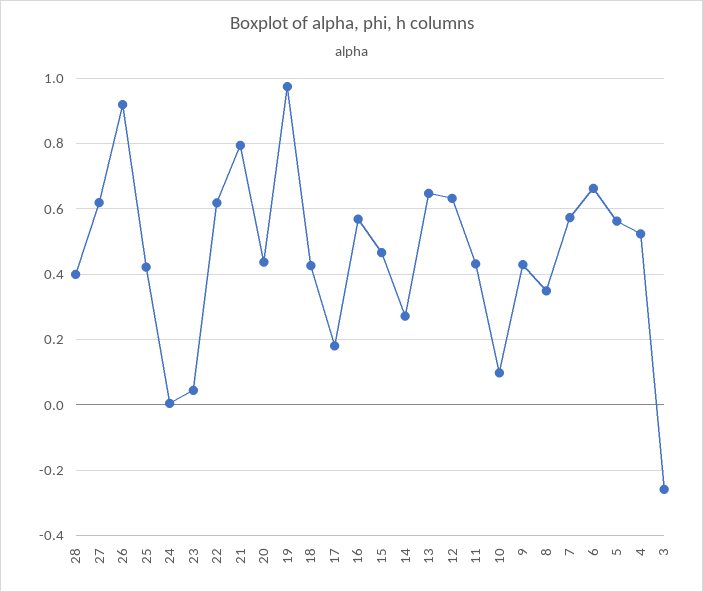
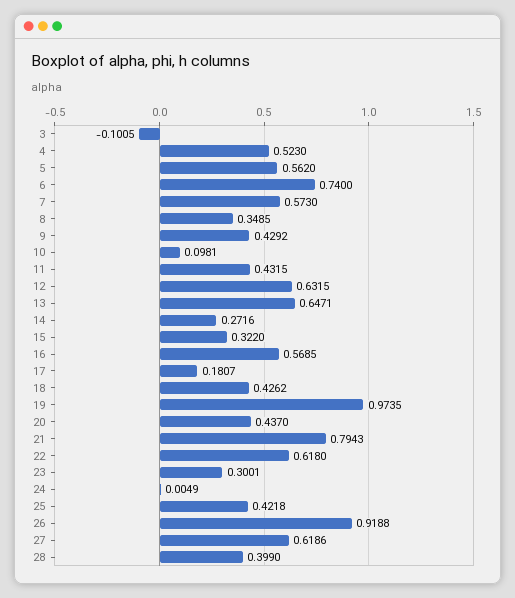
  {
    "28": 0.399,
    "27": 0.6186,
    "26": 0.9188,
    "25": 0.4218,
    "24": 0.0049,
-   "23": 0.04,
+   "23": 0.3001,
    "22": 0.618,
    "21": 0.7943,
    "20": 0.437,
    "19": 0.9735,
    "18": 0.4262,
    "17": 0.1807,
    "16": 0.5685,
-   "15": 0.46,
+   "15": 0.322,
    "14": 0.2716,
    "13": 0.6471,
    "12": 0.6315,
    "11": 0.4315,
    "10": 0.0981,
    "9": 0.4292,
    "8": 0.3485,
    "7": 0.573,
-   "6": 0.66,
+   "6": 0.74,
    "5": 0.562,
    "4": 0.523,
-   "3": -0.26
+   "3": -0.1005
  }

